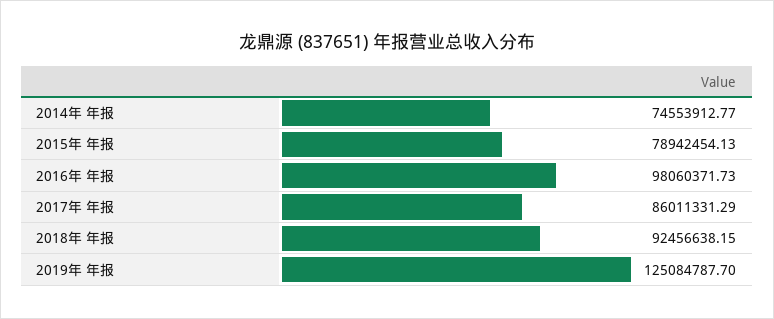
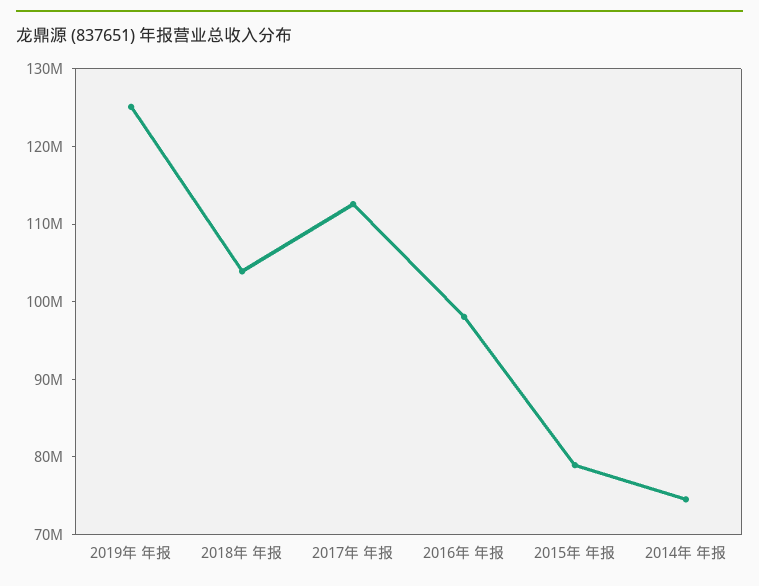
  {
    "2014年 年报": 74553912.77,
    "2015年 年报": 78942454.13,
    "2016年 年报": 98060371.73,
-   "2017年 年报": 86011331.29,
+   "2017年 年报": 112000000,
-   "2018年 年报": 92456638.15,
+   "2018年 年报": 104000000,
    "2019年 年报": 125084787.7
  }

